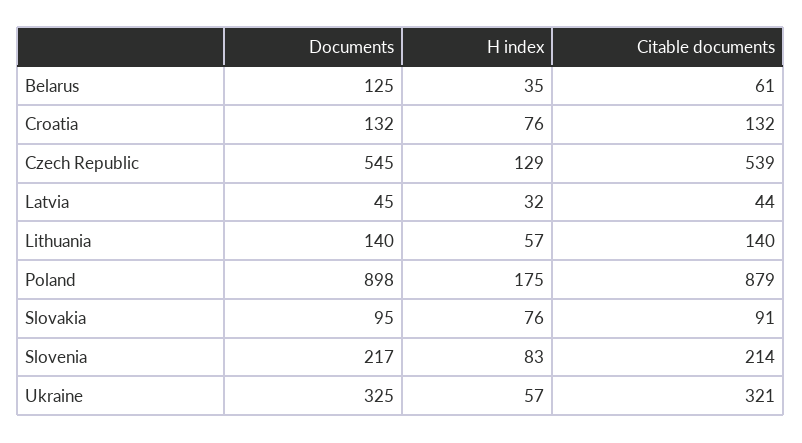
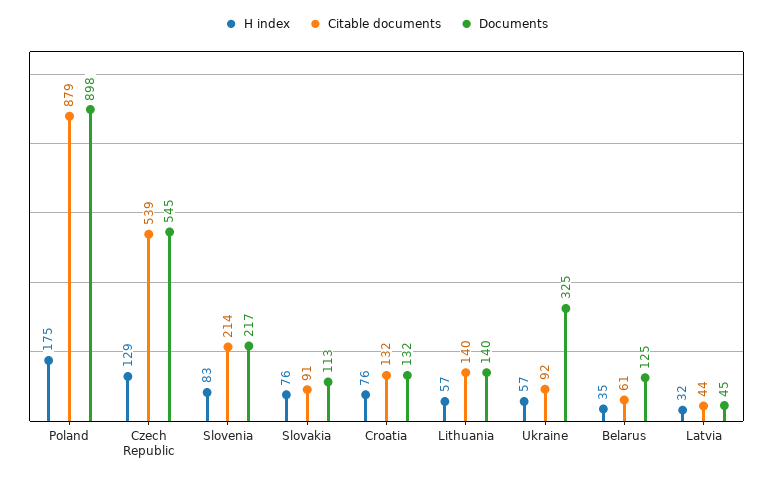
  {
    "Documents": {
      "Belarus": 125,
      "Croatia": 132,
      "Czech Republic": 545,
      "Latvia": 45,
      "Lithuania": 140,
      "Poland": 898,
-     "Slovakia": 95,
+     "Slovakia": 113,
      "Slovenia": 217,
      "Ukraine": 325
    },
    "H index": {
      "Belarus": 35,
      "Croatia": 76,
      "Czech Republic": 129,
      "Latvia": 32,
      "Lithuania": 57,
      "Poland": 175,
      "Slovakia": 76,
      "Slovenia": 83,
      "Ukraine": 57
    },
    "Citable documents": {
      "Belarus": 61,
      "Croatia": 132,
      "Czech Republic": 539,
      "Latvia": 44,
      "Lithuania": 140,
      "Poland": 879,
      "Slovakia": 91,
      "Slovenia": 214,
-     "Ukraine": 321
+     "Ukraine": 92
    }
  }

